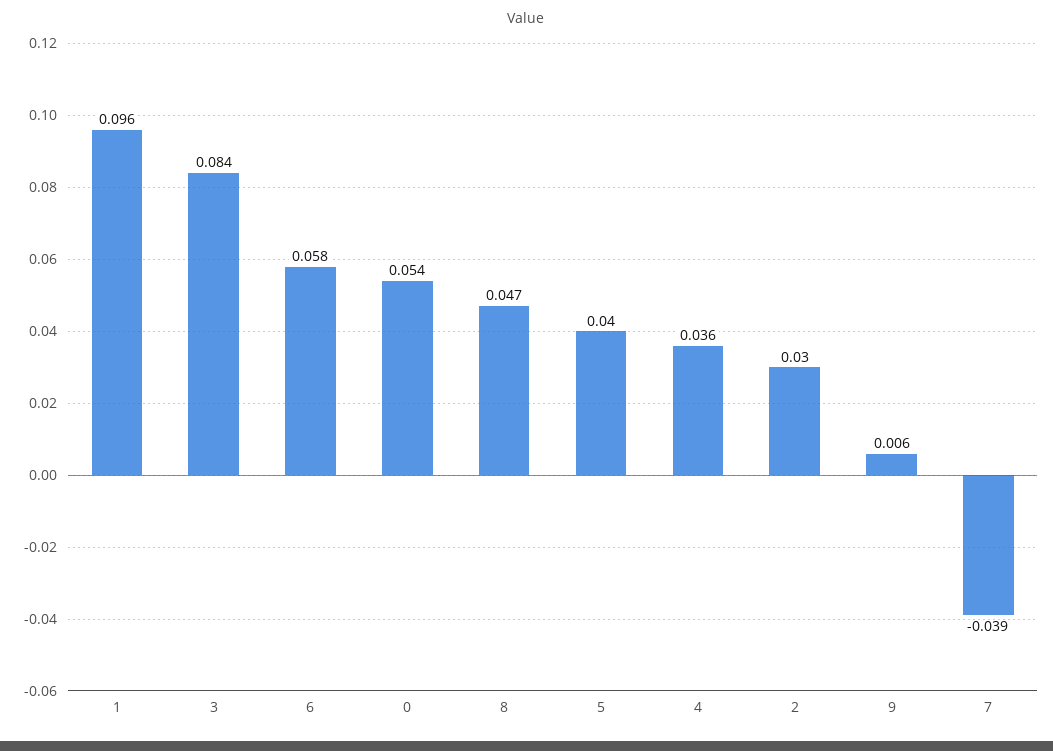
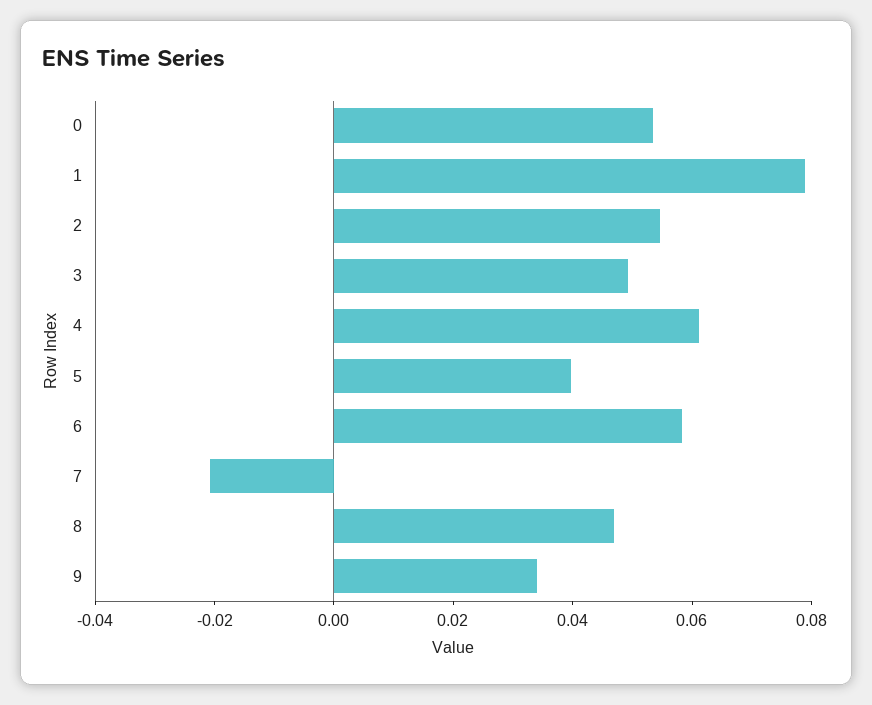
  {
-   "1": 0.096,
+   "1": 0.08,
-   "3": 0.084,
+   "3": 0.05,
    "6": 0.058,
    "0": 0.054,
    "8": 0.047,
    "5": 0.04,
-   "4": 0.036,
+   "4": 0.06,
-   "2": 0.03,
+   "2": 0.055,
-   "9": 0.006,
+   "9": 0.035,
-   "7": -0.039
+   "7": -0.02
  }

